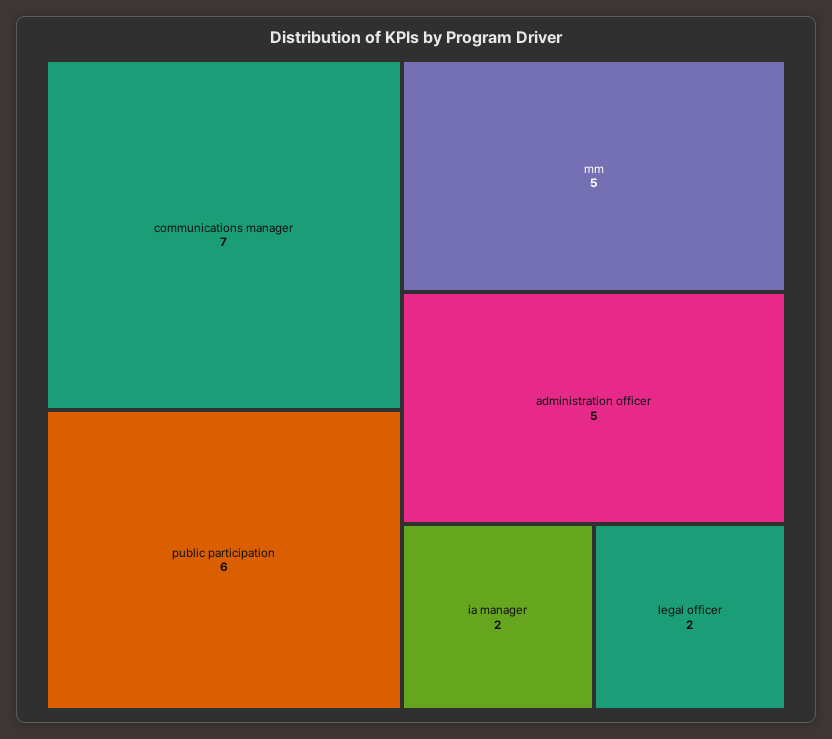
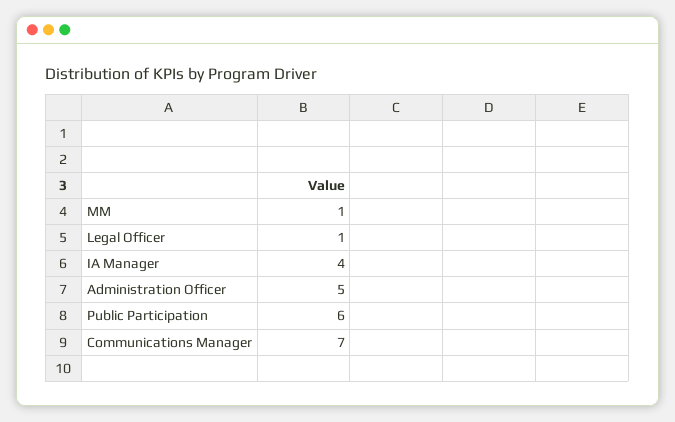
  {
    "communications manager": 7,
    "public participation": 6,
-   "mm": 5,
+   "mm": 1,
    "administration officer": 5,
-   "ia manager": 2,
+   "ia manager": 4,
-   "legal officer": 2
+   "legal officer": 1
  }

